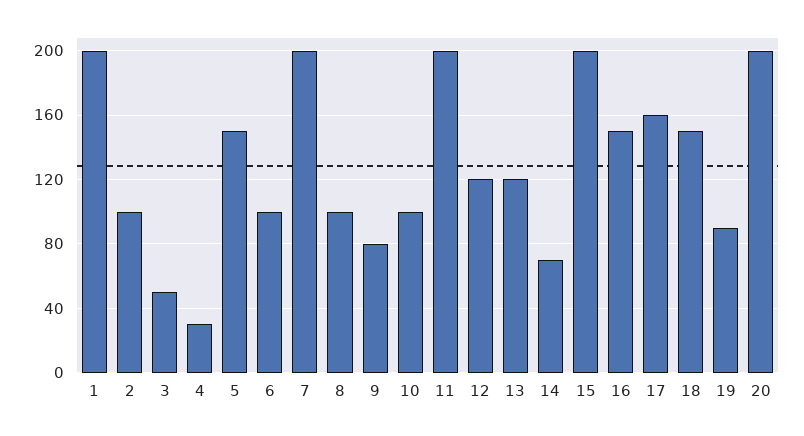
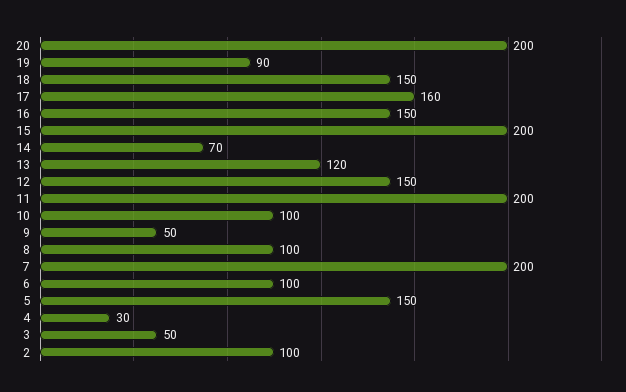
  {
-   "1": 200,
    "2": 100,
    "3": 50,
    "4": 30,
    "5": 150,
    "6": 100,
    "7": 200,
    "8": 100,
-   "9": 80,
+   "9": 50,
    "10": 100,
    "11": 200,
-   "12": 120,
+   "12": 150,
    "13": 120,
    "14": 70,
    "15": 200,
    "16": 150,
    "17": 160,
    "18": 150,
    "19": 90,
    "20": 200
  }

